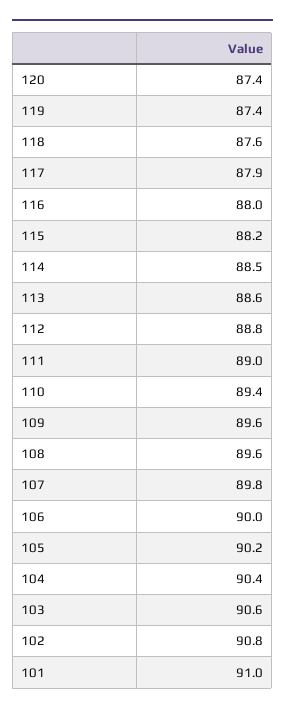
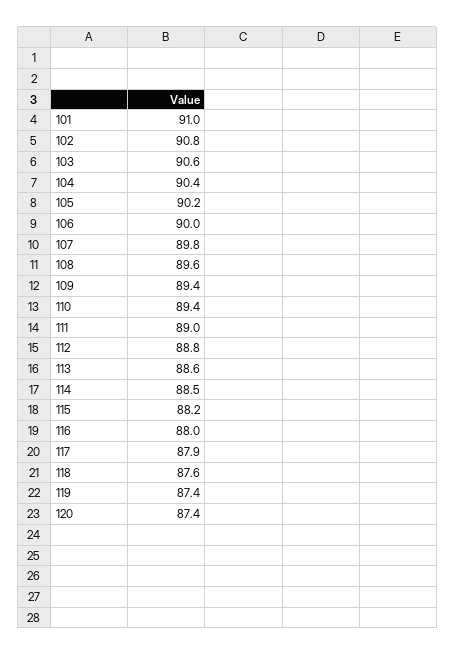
  {
    "120": 87.4,
    "119": 87.4,
    "118": 87.6,
    "117": 87.9,
    "116": 88,
    "115": 88.2,
    "114": 88.5,
    "113": 88.6,
    "112": 88.8,
    "111": 89,
    "110": 89.4,
-   "109": 89.6,
+   "109": 89.4,
    "108": 89.6,
    "107": 89.8,
    "106": 90,
    "105": 90.2,
    "104": 90.4,
    "103": 90.6,
    "102": 90.8,
    "101": 91
  }

